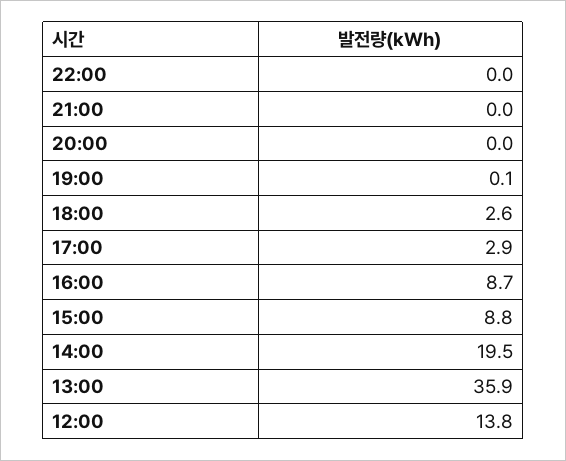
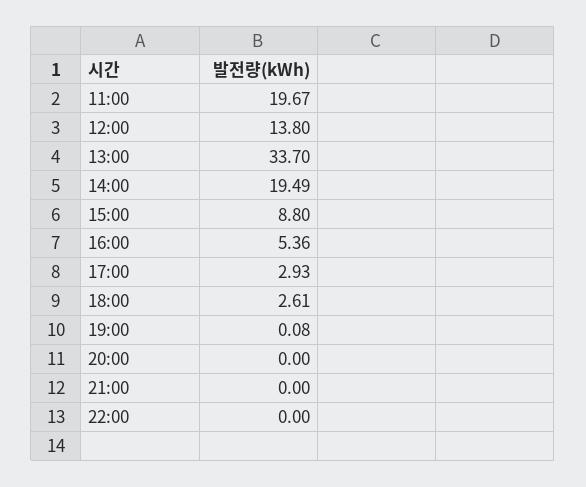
  {
    "22:00": 0,
    "21:00": 0,
    "20:00": 0,
    "19:00": 0.08,
    "18:00": 2.61,
    "17:00": 2.93,
-   "16:00": 8.7,
+   "16:00": 5.36,
    "15:00": 8.8,
    "14:00": 19.49,
-   "13:00": 35.9,
+   "13:00": 33.7,
-   "12:00": 13.8
+   "12:00": 13.8,
+   "11:00": 19.67
  }

